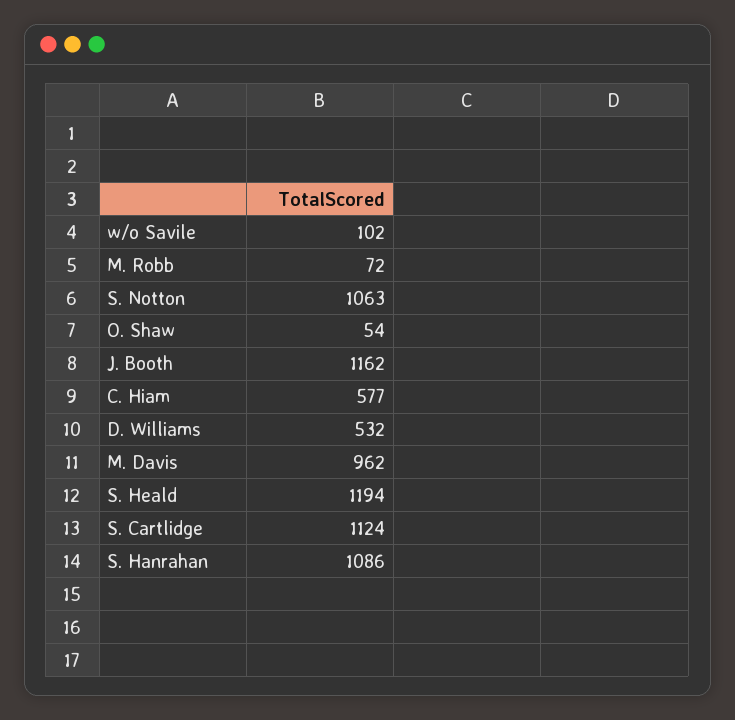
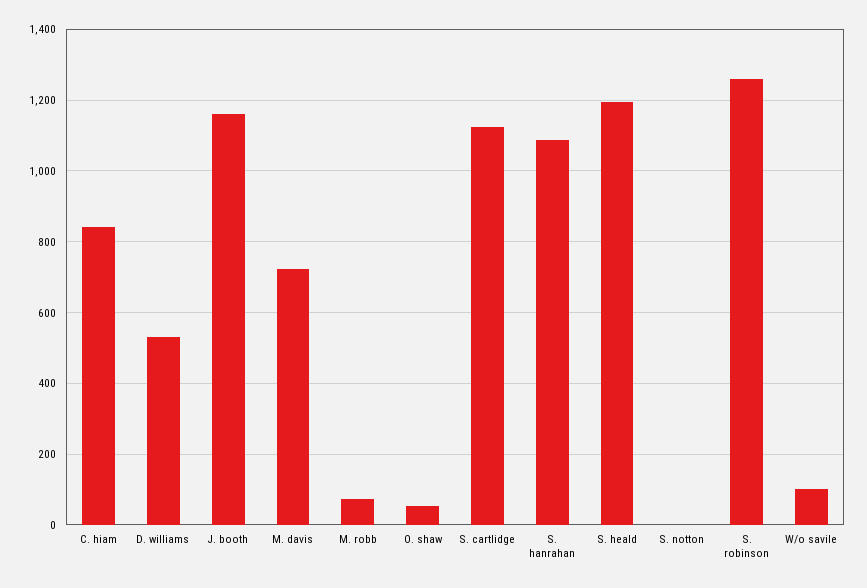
  {
    "w/o Savile": 102,
    "M. Robb": 72,
-   "S. Notton": 1063,
+   "S. Notton": 0,
    "O. Shaw": 54,
    "J. Booth": 1162,
-   "C. Hiam": 577,
+   "C. Hiam": 840,
    "D. Williams": 532,
-   "M. Davis": 962,
+   "M. Davis": 720,
    "S. Heald": 1194,
    "S. Cartlidge": 1124,
-   "S. Hanrahan": 1086
+   "S. Hanrahan": 1086,
+   "S. robinson": 1260
  }

